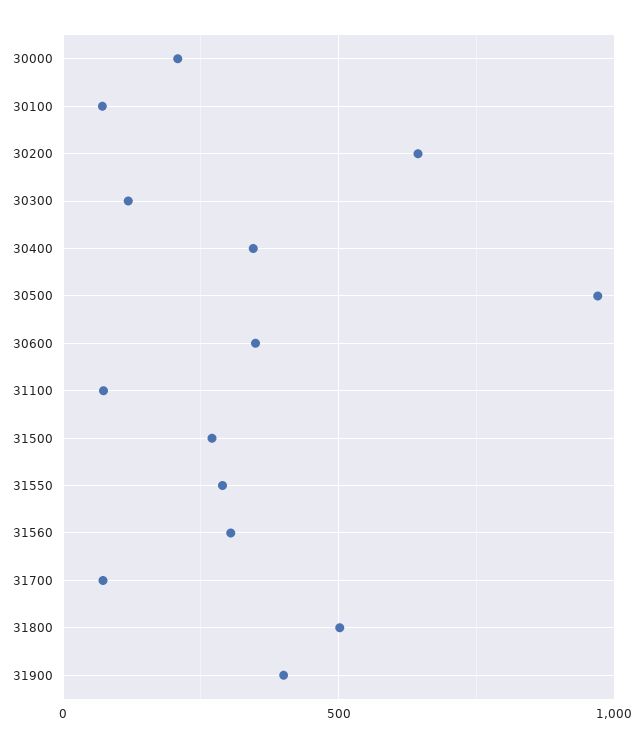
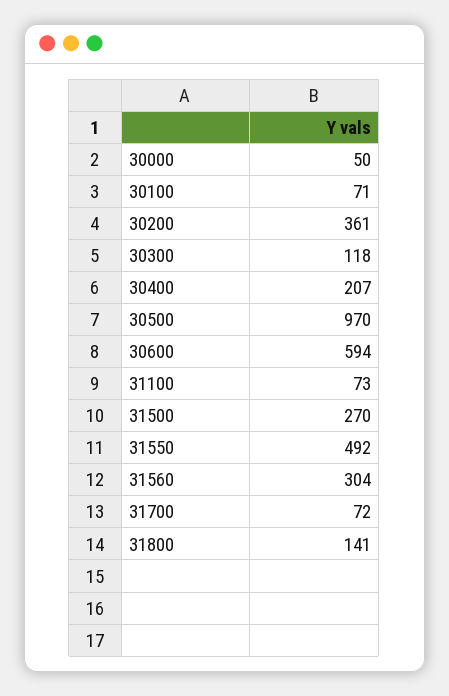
  {
-   "30000": 200,
+   "30000": 50,
    "30100": 71,
-   "30200": 650,
+   "30200": 361,
    "30300": 118,
-   "30400": 350,
+   "30400": 207,
    "30500": 970,
-   "30600": 350,
+   "30600": 594,
    "31100": 73,
    "31500": 270,
-   "31550": 300,
+   "31550": 492,
    "31560": 304,
    "31700": 72,
-   "31800": 500,
+   "31800": 141
-   "31900": 400
  }

